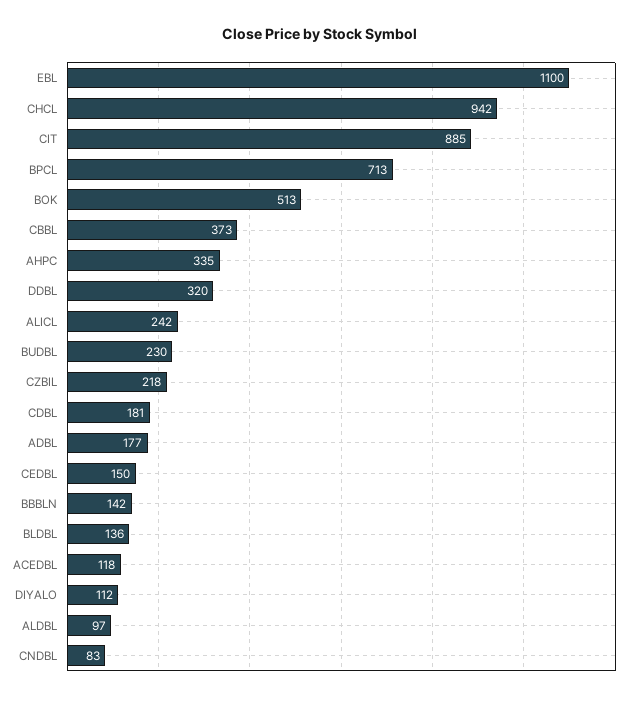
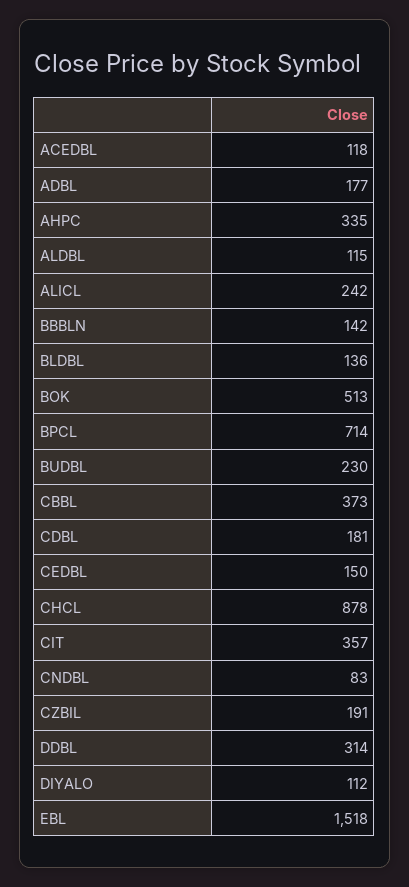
  {
-   "EBL": 1100,
+   "EBL": 1518,
-   "CHCL": 942,
+   "CHCL": 878,
-   "CIT": 885,
+   "CIT": 357,
-   "BPCL": 713,
+   "BPCL": 714,
    "BOK": 513,
    "CBBL": 373,
    "AHPC": 335,
-   "DDBL": 320,
+   "DDBL": 314,
    "ALICL": 242,
    "BUDBL": 230,
-   "CZBIL": 218,
+   "CZBIL": 191,
    "CDBL": 181,
    "ADBL": 177,
    "CEDBL": 150,
    "BBBLN": 142,
    "BLDBL": 136,
    "ACEDBL": 118,
    "DIYALO": 112,
-   "ALDBL": 97,
+   "ALDBL": 115,
    "CNDBL": 83
  }

